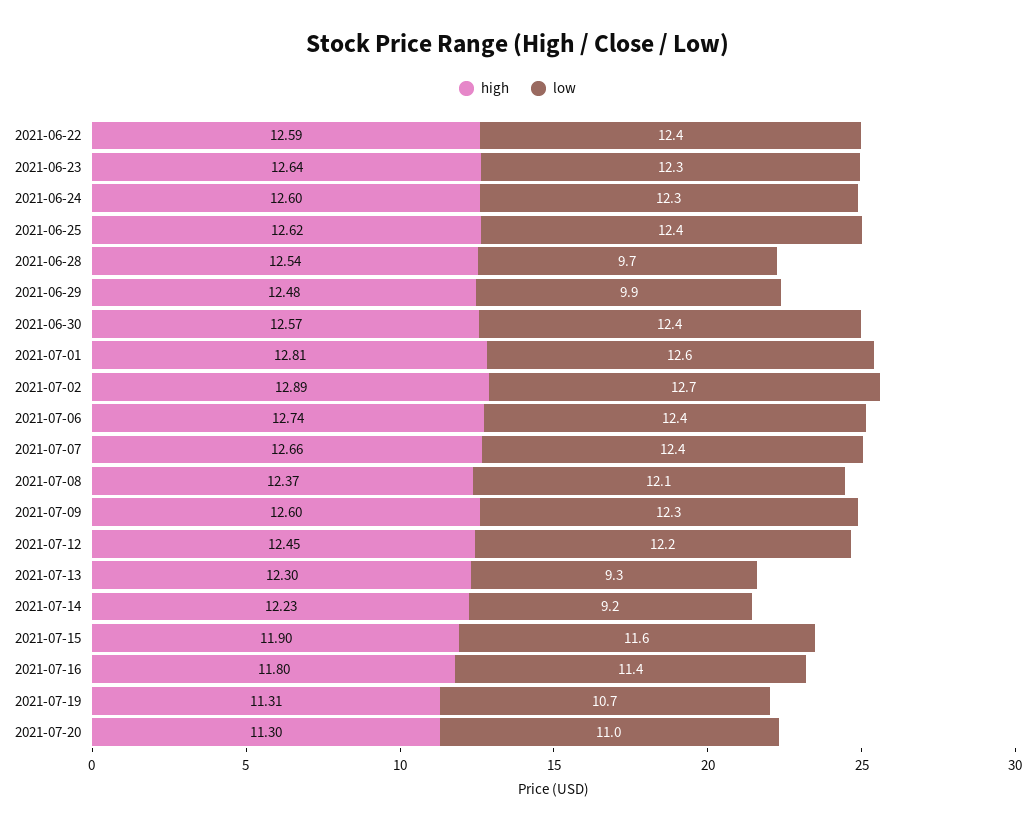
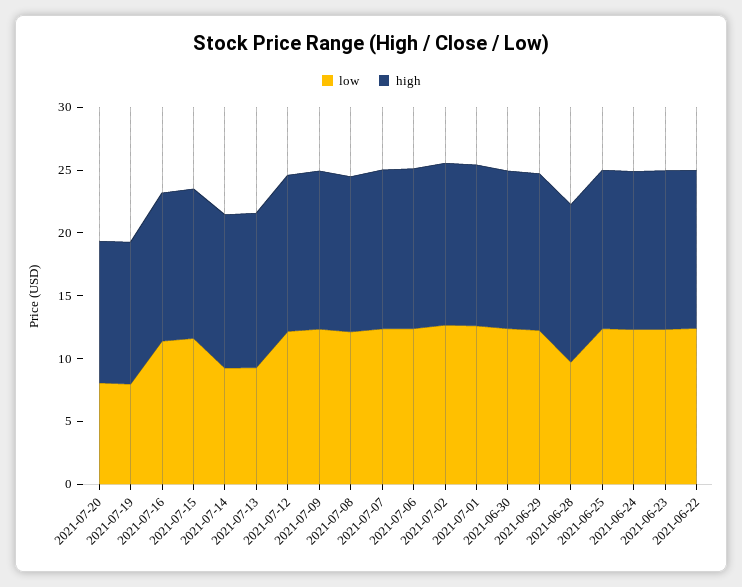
  {
    "high": {
      "2021-06-22": 12.59,
      "2021-06-23": 12.64,
      "2021-06-24": 12.6,
      "2021-06-25": 12.62,
      "2021-06-28": 12.54,
      "2021-06-29": 12.48,
      "2021-06-30": 12.57,
      "2021-07-01": 12.81,
      "2021-07-02": 12.89,
      "2021-07-06": 12.74,
      "2021-07-07": 12.66,
      "2021-07-08": 12.37,
      "2021-07-09": 12.6,
      "2021-07-12": 12.45,
      "2021-07-13": 12.3,
      "2021-07-14": 12.23,
      "2021-07-15": 11.9,
      "2021-07-16": 11.8,
      "2021-07-19": 11.31,
      "2021-07-20": 11.3
    },
    "low": {
      "2021-06-22": 12.4,
      "2021-06-23": 12.3,
      "2021-06-24": 12.3,
      "2021-06-25": 12.4,
      "2021-06-28": 9.7,
-     "2021-06-29": 9.9,
+     "2021-06-29": 12,
      "2021-06-30": 12.4,
      "2021-07-01": 12.6,
      "2021-07-02": 12.7,
      "2021-07-06": 12.4,
      "2021-07-07": 12.4,
      "2021-07-08": 12.1,
      "2021-07-09": 12.3,
      "2021-07-12": 12.2,
      "2021-07-13": 9.3,
      "2021-07-14": 9.2,
      "2021-07-15": 11.6,
      "2021-07-16": 11.4,
-     "2021-07-19": 10.7,
+     "2021-07-19": 8,
-     "2021-07-20": 11
+     "2021-07-20": 8
    }
  }

